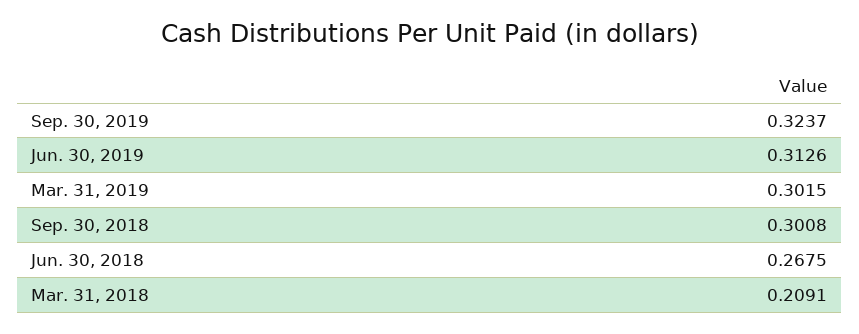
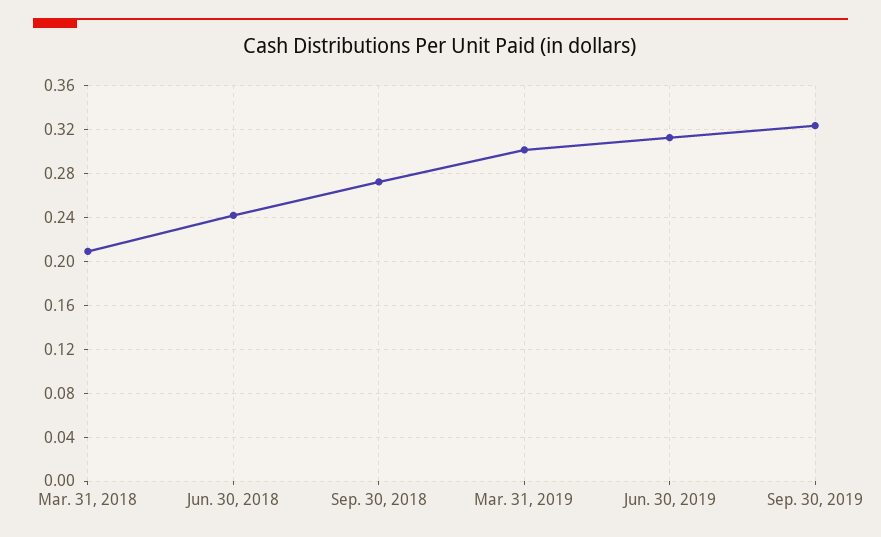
  {
    "Sep. 30, 2019": 0.3237,
    "Jun. 30, 2019": 0.3126,
    "Mar. 31, 2019": 0.3015,
-   "Sep. 30, 2018": 0.3008,
+   "Sep. 30, 2018": 0.27,
-   "Jun. 30, 2018": 0.2675,
+   "Jun. 30, 2018": 0.24,
    "Mar. 31, 2018": 0.2091
  }

